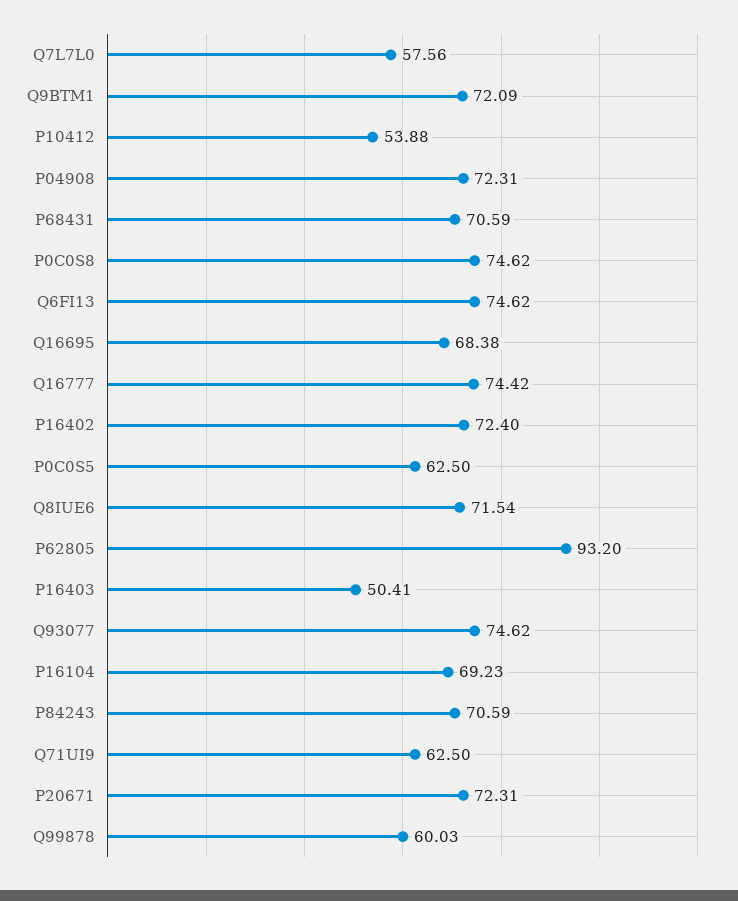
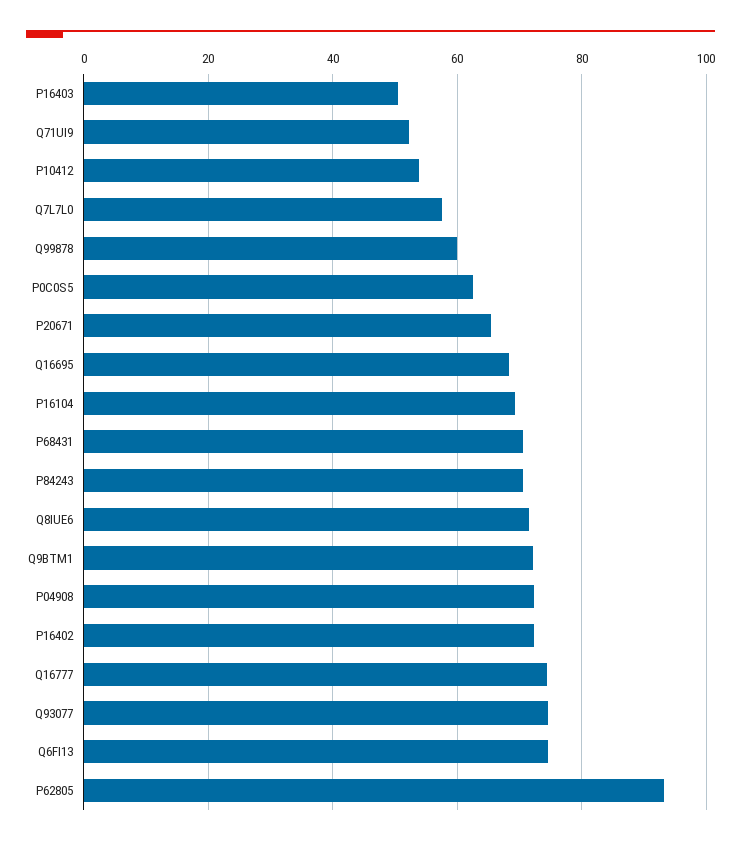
  {
    "Q7L7L0": 57.56,
    "Q9BTM1": 72.09,
    "P10412": 53.88,
    "P04908": 72.31,
    "P68431": 70.59,
-   "P0C0S8": 74.62,
    "Q6FI13": 74.62,
    "Q16695": 68.38,
    "Q16777": 74.42,
    "P16402": 72.4,
    "P0C0S5": 62.5,
    "Q8IUE6": 71.54,
    "P62805": 93.2,
    "P16403": 50.41,
    "Q93077": 74.62,
    "P16104": 69.23,
    "P84243": 70.59,
-   "Q71UI9": 62.5,
+   "Q71UI9": 52,
-   "P20671": 72.31,
+   "P20671": 66,
    "Q99878": 60.03
  }

